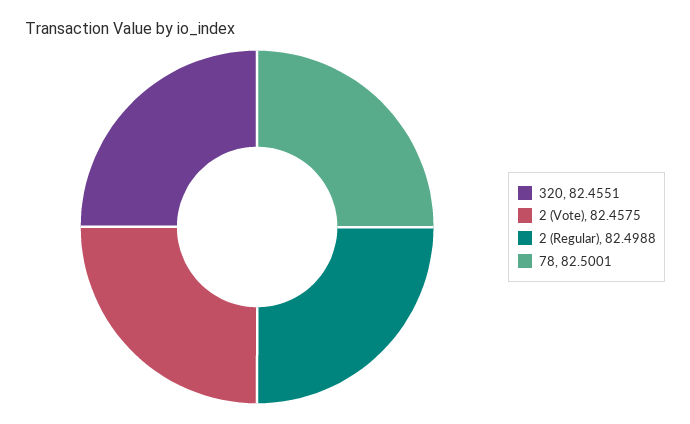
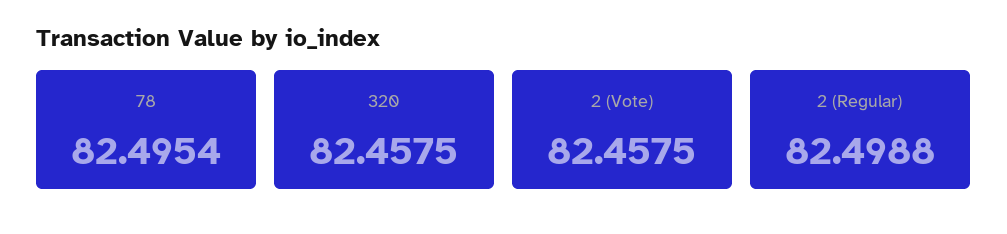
  {
-   "320": 82.4551,
+   "320": 82.4575,
    "2 (Vote)": 82.4575,
    "2 (Regular)": 82.4988,
-   "78": 82.5001
+   "78": 82.4954
  }

